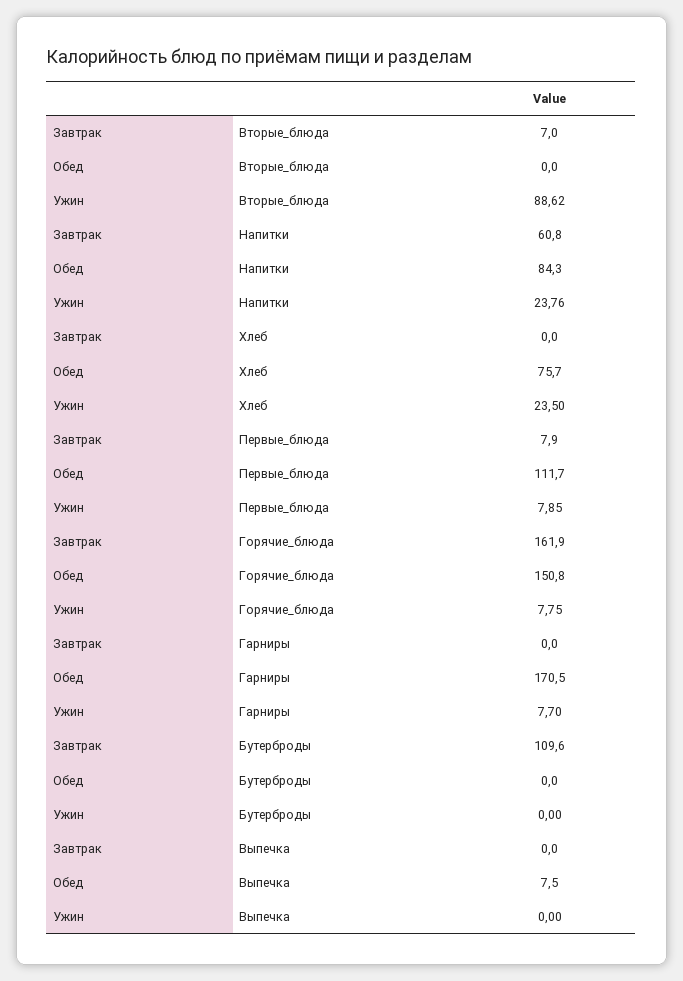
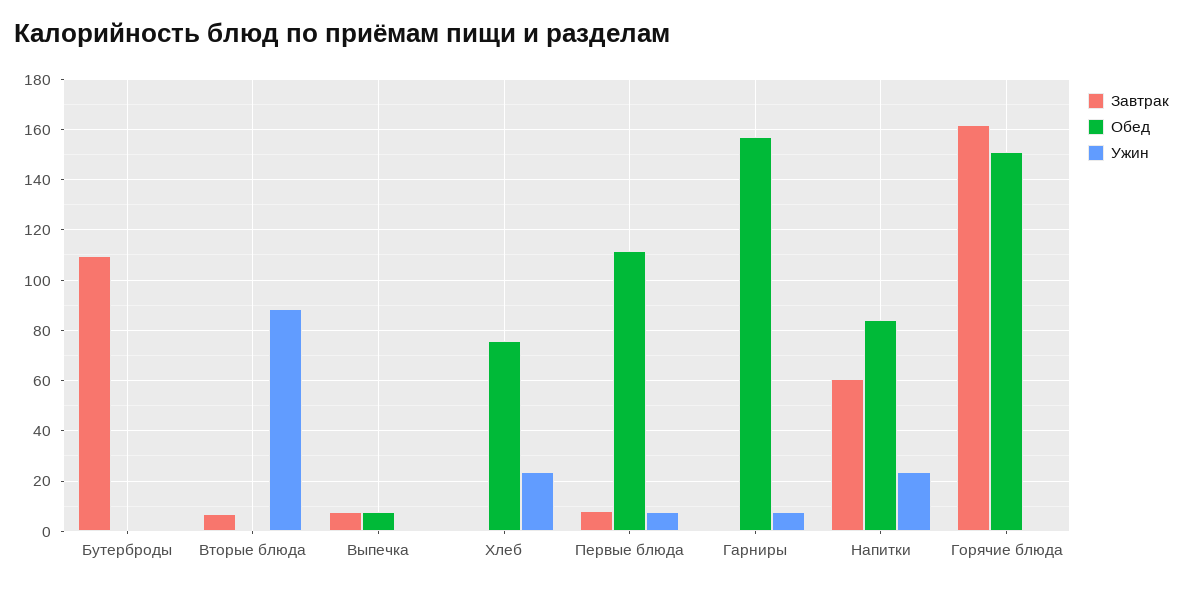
  {
    "Завтрак": {
      "Вторые_блюда": 7,
      "Напитки": 60.8,
      "Хлеб": 0,
      "Первые_блюда": 7.9,
      "Горячие_блюда": 161.9,
      "Гарниры": 0,
      "Бутерброды": 109.6,
-     "Выпечка": 0
+     "Выпечка": 7.5
    },
    "Обед": {
      "Вторые_блюда": 0,
      "Напитки": 84.3,
      "Хлеб": 75.7,
      "Первые_блюда": 111.7,
      "Горячие_блюда": 150.8,
-     "Гарниры": 170.5,
+     "Гарниры": 157.5,
      "Бутерброды": 0,
      "Выпечка": 7.5
    },
    "Ужин": {
      "Вторые_блюда": 88.62,
      "Напитки": 23.76,
      "Хлеб": 23.5,
      "Первые_блюда": 7.85,
-     "Горячие_блюда": 7.75,
+     "Горячие_блюда": 0,
      "Гарниры": 7.7,
      "Бутерброды": 0,
      "Выпечка": 0
    }
  }

